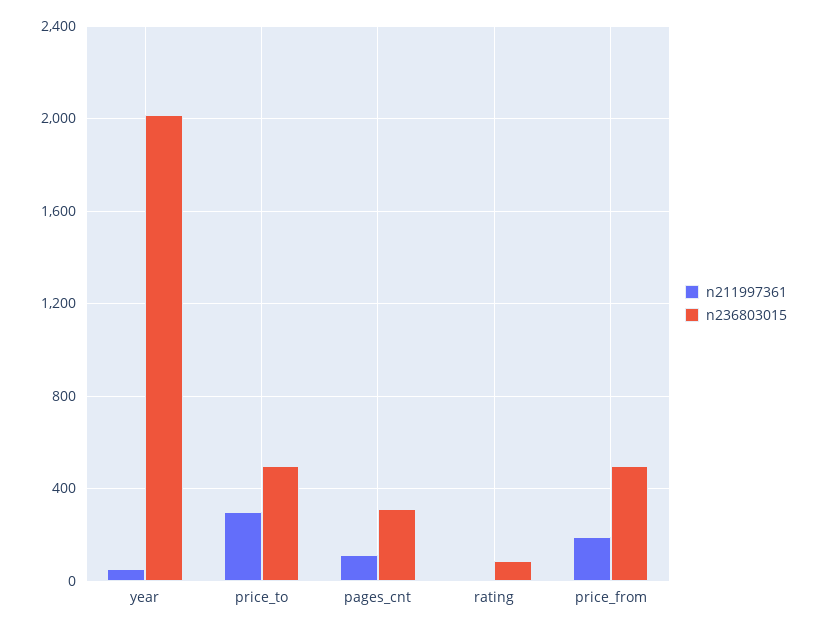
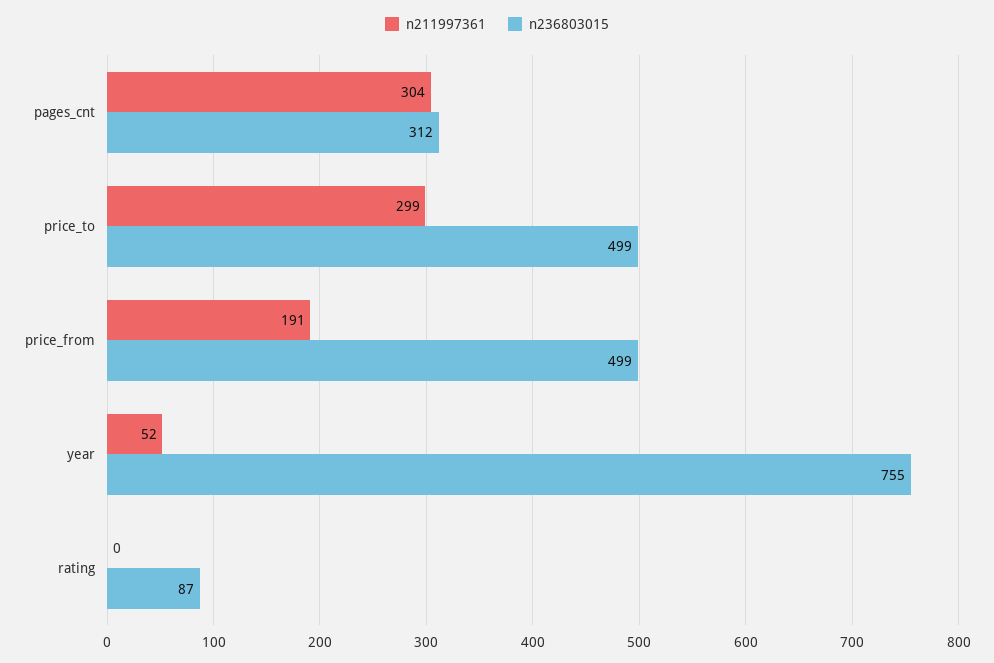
  {
    "n211997361": {
      "year": 52,
      "price_to": 299,
-     "pages_cnt": 100,
+     "pages_cnt": 304,
      "rating": 0,
      "price_from": 191
    },
    "n236803015": {
-     "year": 2000,
+     "year": 755,
      "price_to": 499,
      "pages_cnt": 312,
      "rating": 87,
      "price_from": 499
    }
  }

